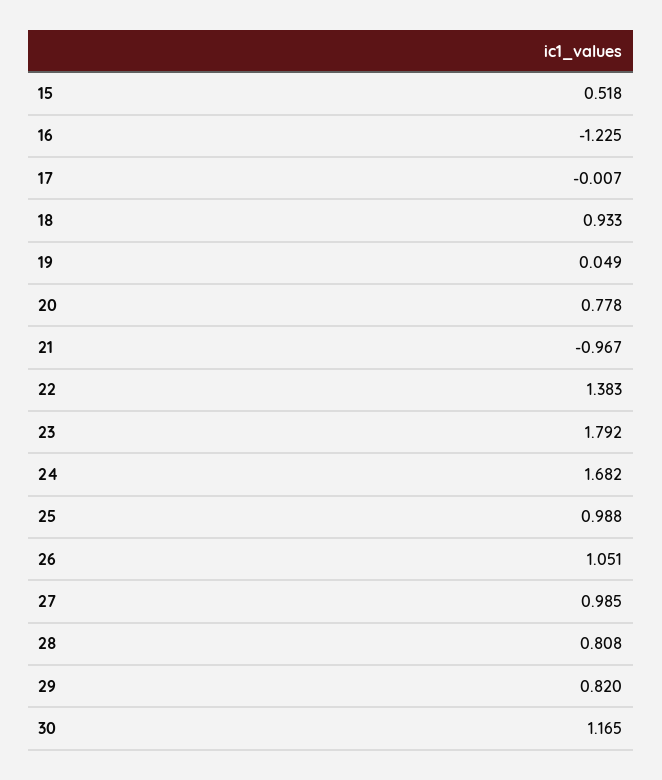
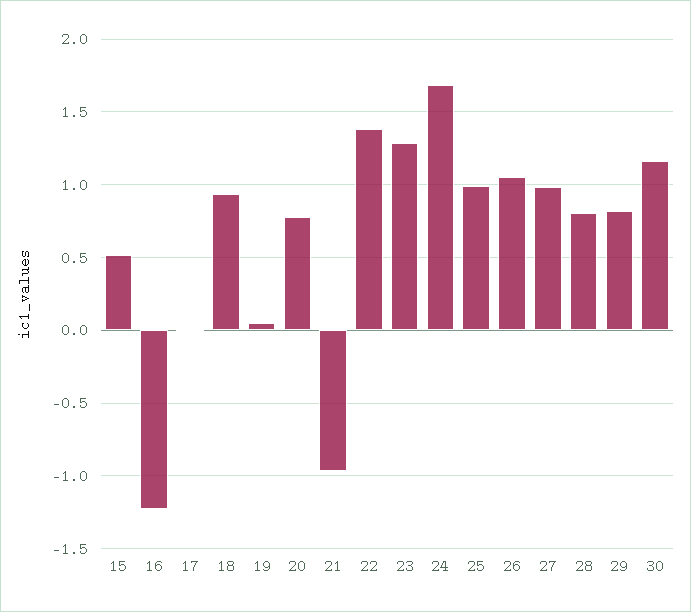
  {
    "15": 0.518,
    "16": -1.225,
    "17": -0.007,
    "18": 0.933,
    "19": 0.049,
    "20": 0.778,
    "21": -0.967,
    "22": 1.383,
-   "23": 1.792,
+   "23": 1.3,
    "24": 1.682,
    "25": 0.988,
    "26": 1.051,
    "27": 0.985,
    "28": 0.808,
    "29": 0.82,
    "30": 1.165
  }

